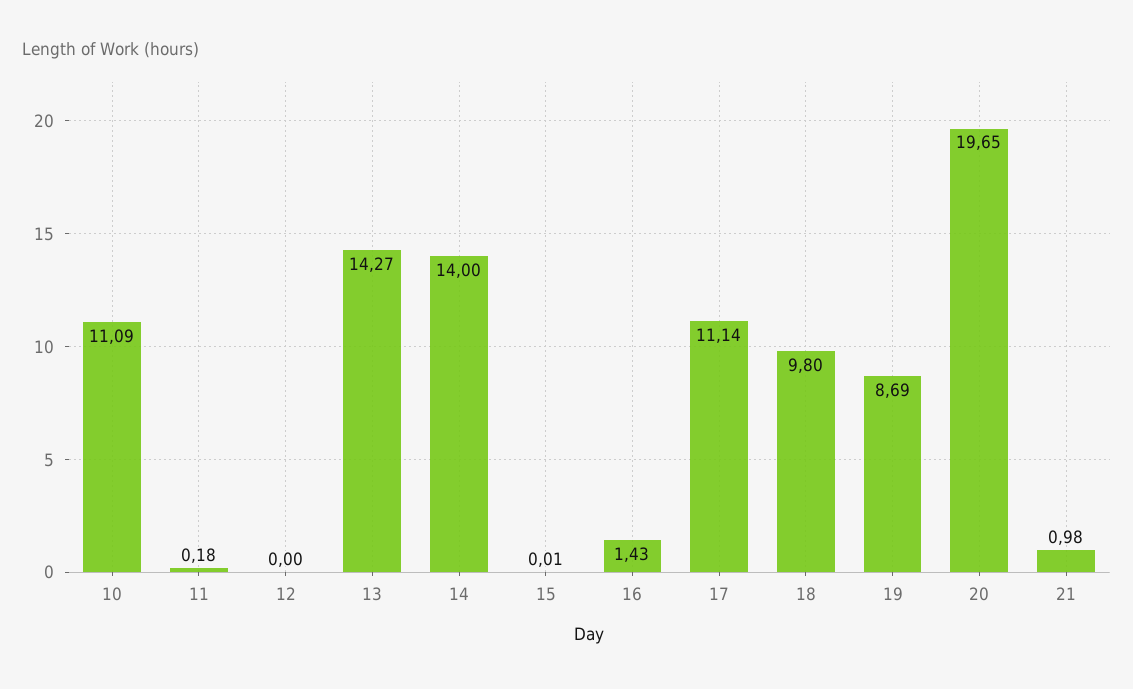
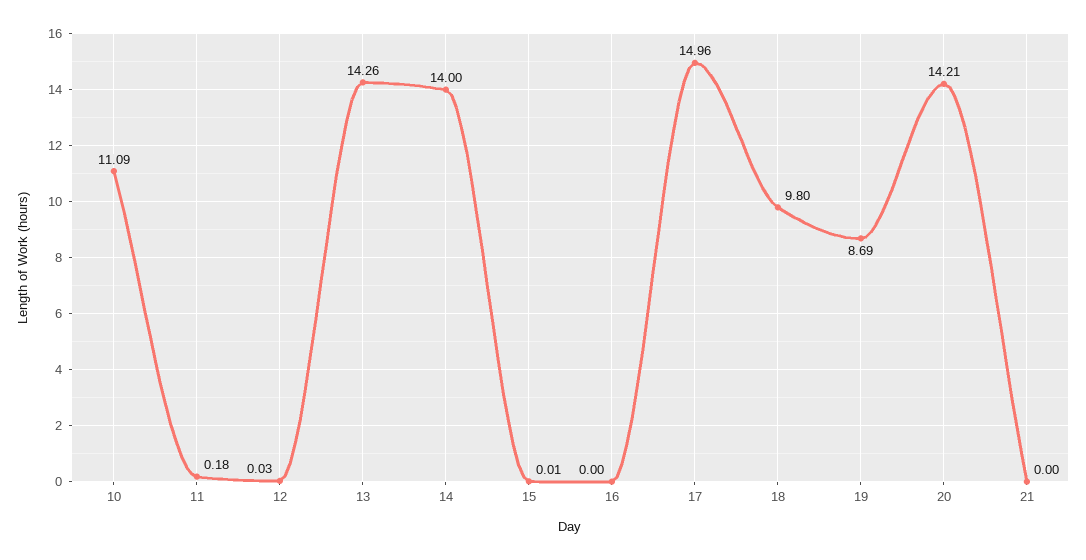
  {
    "10": 11.09,
    "11": 0.18,
-   "12": 0,
+   "12": 0.03,
-   "13": 14.27,
+   "13": 14.26,
    "14": 14,
    "15": 0.01,
-   "16": 1.43,
+   "16": 0,
-   "17": 11.14,
+   "17": 14.96,
    "18": 9.8,
    "19": 8.69,
-   "20": 19.65,
+   "20": 14.21,
-   "21": 0.98
+   "21": 0
  }

